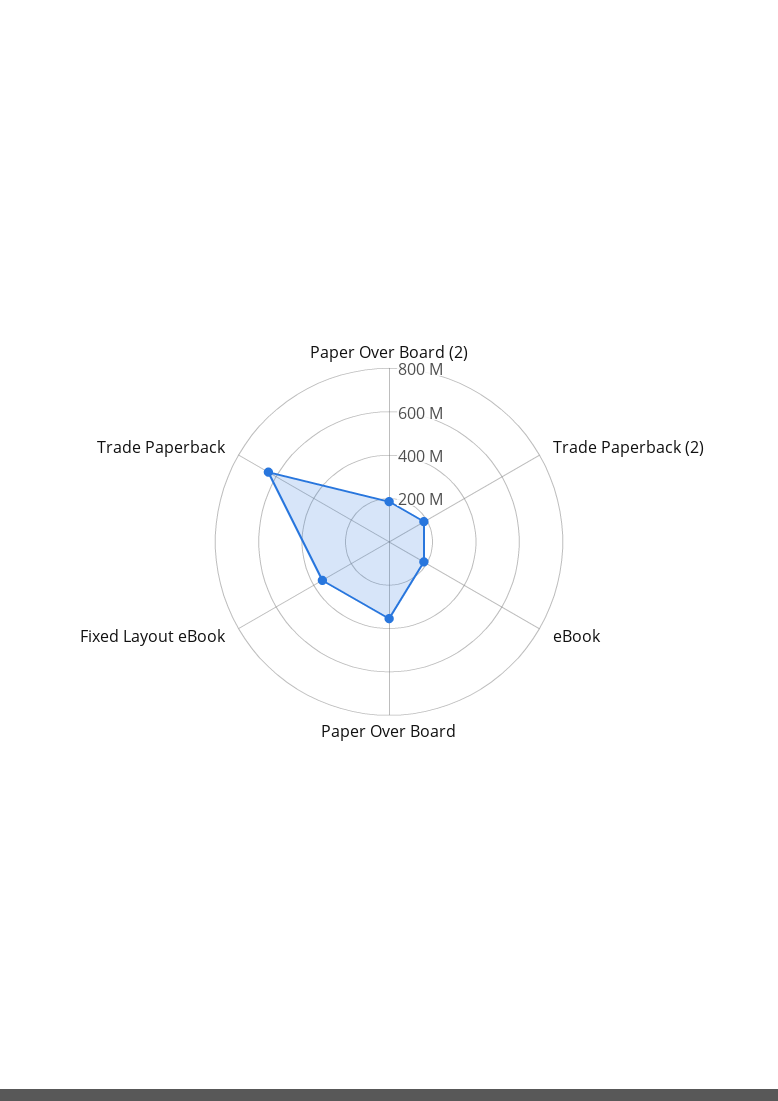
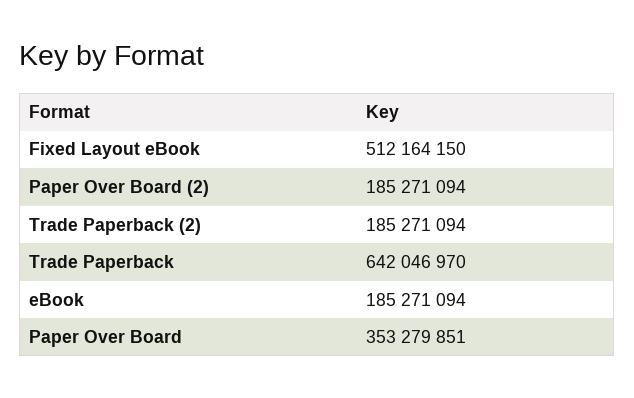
  {
    "Paper Over Board (2)": 185271094,
    "Trade Paperback (2)": 185271094,
    "eBook": 185271094,
    "Paper Over Board": 353279851,
-   "Fixed Layout eBook": 350000000,
+   "Fixed Layout eBook": 512164150,
    "Trade Paperback": 642046970
  }

